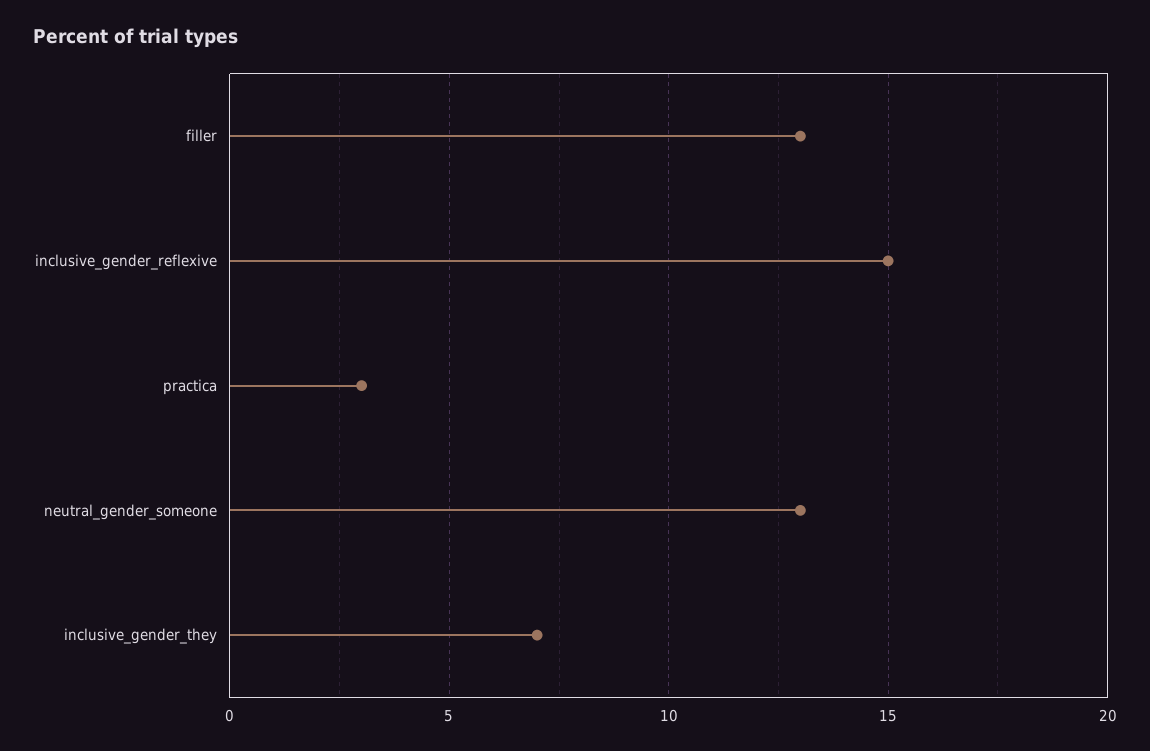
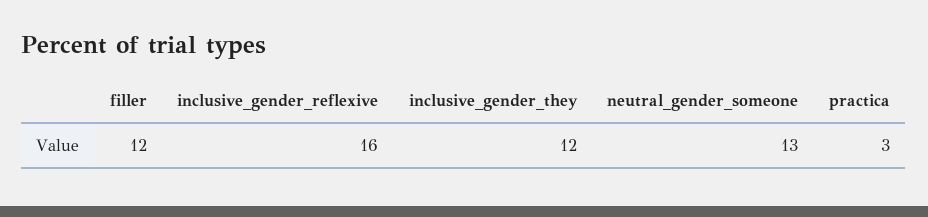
  {
-   "filler": 13,
+   "filler": 12,
-   "inclusive_gender_reflexive": 15,
+   "inclusive_gender_reflexive": 16,
    "practica": 3,
    "neutral_gender_someone": 13,
-   "inclusive_gender_they": 7
+   "inclusive_gender_they": 12
  }

